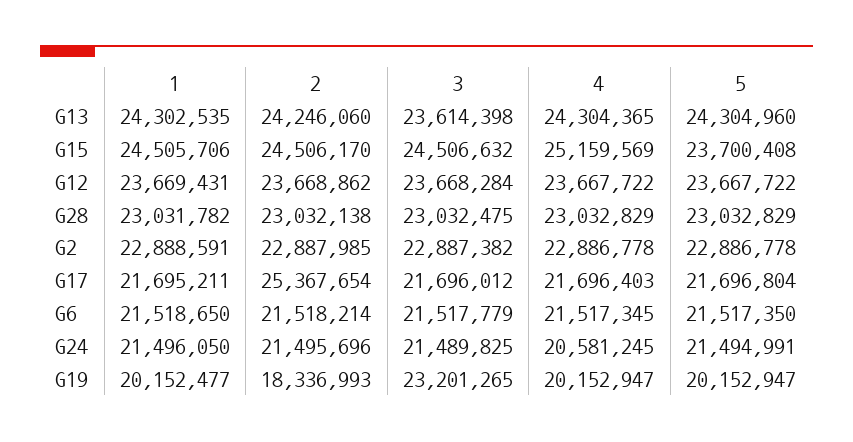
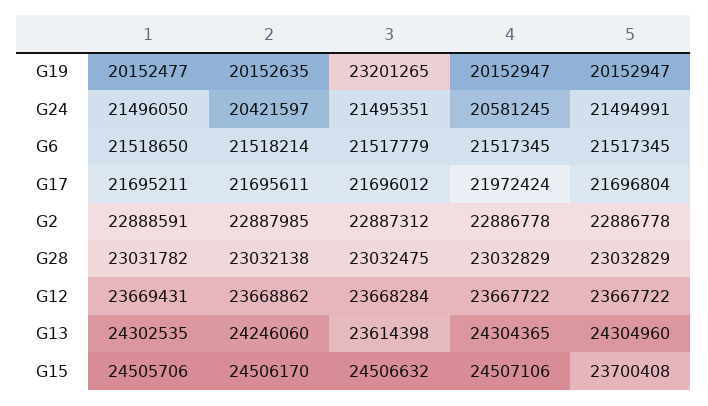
  {
    "1": {
      "G13": 24302535,
      "G15": 24505706,
      "G12": 23669431,
      "G28": 23031782,
      "G2": 22888591,
      "G17": 21695211,
      "G6": 21518650,
      "G24": 21496050,
      "G19": 20152477
    },
    "2": {
      "G13": 24246060,
      "G15": 24506170,
      "G12": 23668862,
      "G28": 23032138,
      "G2": 22887985,
-     "G17": 25367654,
+     "G17": 21695611,
      "G6": 21518214,
-     "G24": 21495696,
+     "G24": 20421597,
-     "G19": 18336993
+     "G19": 20152635
    },
    "3": {
      "G13": 23614398,
      "G15": 24506632,
      "G12": 23668284,
      "G28": 23032475,
-     "G2": 22887382,
+     "G2": 22887312,
      "G17": 21696012,
      "G6": 21517779,
-     "G24": 21489825,
+     "G24": 21495351,
      "G19": 23201265
    },
    "4": {
      "G13": 24304365,
-     "G15": 25159569,
+     "G15": 24507106,
      "G12": 23667722,
      "G28": 23032829,
      "G2": 22886778,
-     "G17": 21696403,
+     "G17": 21972424,
      "G6": 21517345,
      "G24": 20581245,
      "G19": 20152947
    },
    "5": {
      "G13": 24304960,
      "G15": 23700408,
      "G12": 23667722,
      "G28": 23032829,
      "G2": 22886778,
      "G17": 21696804,
-     "G6": 21517350,
+     "G6": 21517345,
      "G24": 21494991,
      "G19": 20152947
    }
  }

